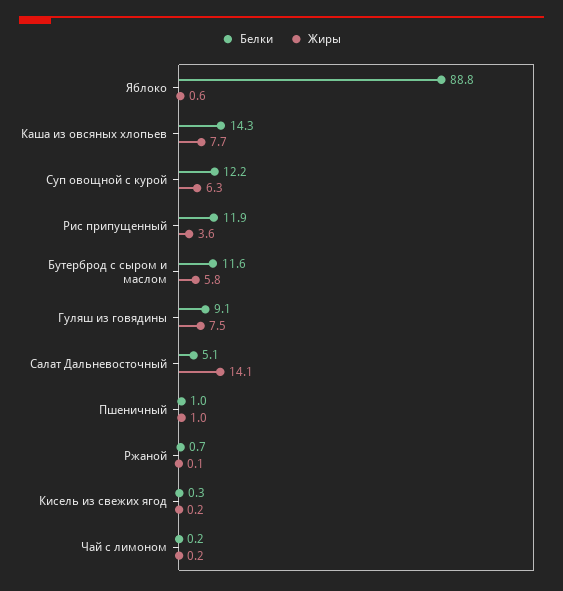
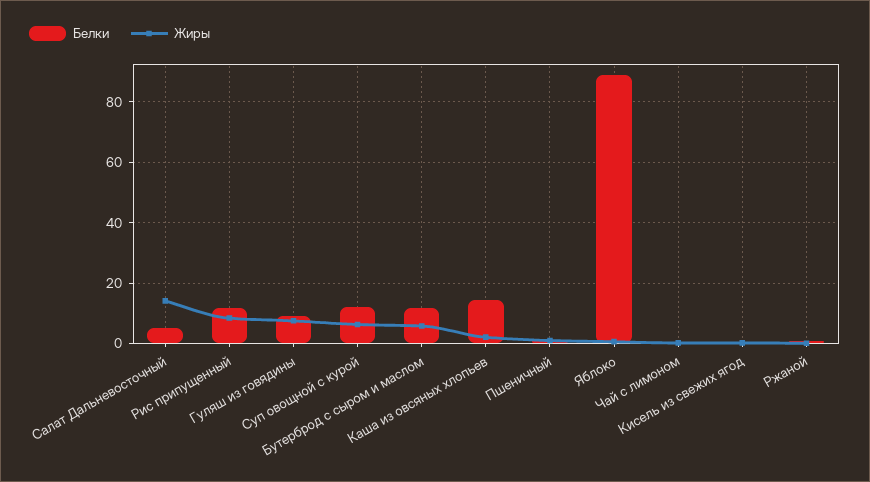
  {
    "Белки": {
      "Яблоко": 88.8,
      "Каша из овсяных хлопьев": 14.3,
      "Суп овощной с курой": 12.2,
      "Рис припущенный": 11.9,
      "Бутерброд с сыром и маслом": 11.6,
      "Гуляш из говядины": 9.1,
      "Салат Дальневосточный": 5.1,
      "Пшеничный": 1,
      "Ржаной": 0.7,
      "Кисель из свежих ягод": 0.3,
      "Чай с лимоном": 0.2
    },
    "Жиры": {
      "Яблоко": 0.6,
-     "Каша из овсяных хлопьев": 7.7,
+     "Каша из овсяных хлопьев": 2,
      "Суп овощной с курой": 6.3,
-     "Рис припущенный": 3.6,
+     "Рис припущенный": 8,
      "Бутерброд с сыром и маслом": 5.8,
      "Гуляш из говядины": 7.5,
      "Салат Дальневосточный": 14.1,
      "Пшеничный": 1,
      "Ржаной": 0.1,
      "Кисель из свежих ягод": 0.2,
      "Чай с лимоном": 0.2
    }
  }

